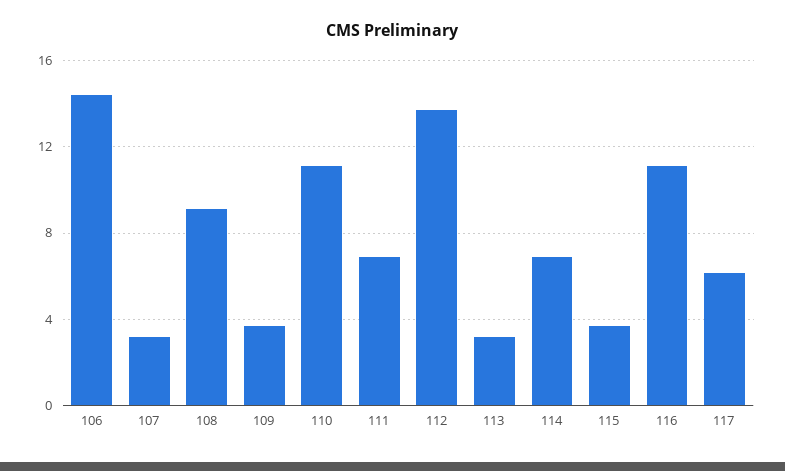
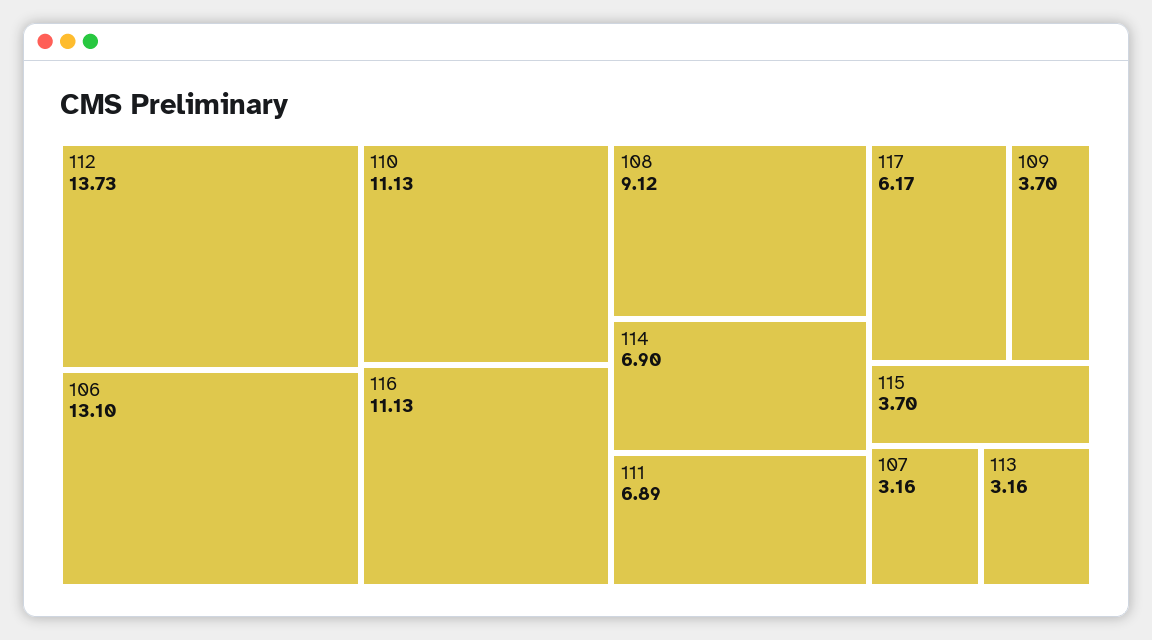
  {
-   "106": 14.5,
+   "106": 13.1,
    "107": 3.16,
    "108": 9.12,
    "109": 3.7,
    "110": 11.13,
    "111": 6.89,
    "112": 13.73,
    "113": 3.16,
    "114": 6.9,
    "115": 3.7,
    "116": 11.13,
    "117": 6.17
  }

